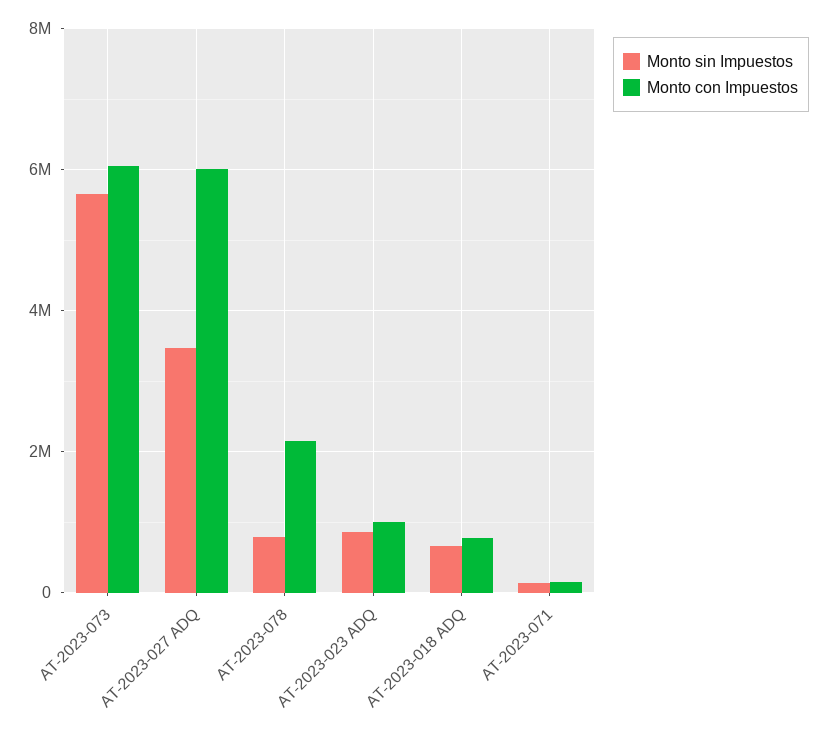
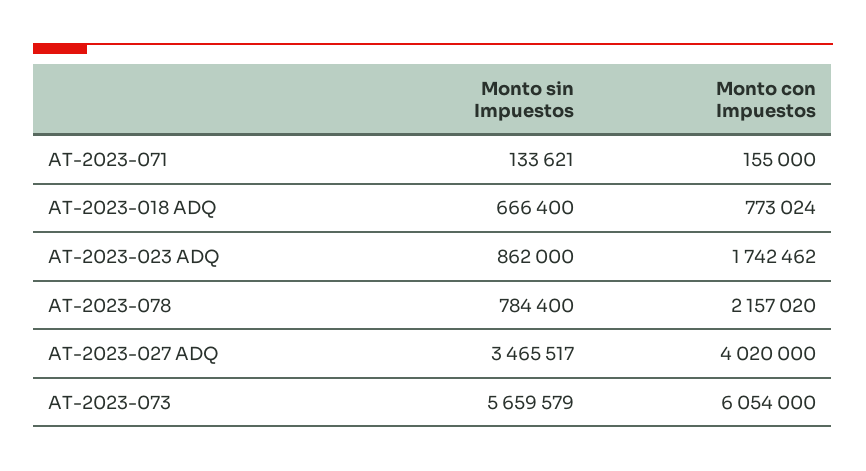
  {
    "Monto sin Impuestos": {
      "AT-2023-073": 5659579,
      "AT-2023-027 ADQ": 3465517,
      "AT-2023-078": 784400,
      "AT-2023-023 ADQ": 862000,
      "AT-2023-018 ADQ": 666400,
      "AT-2023-071": 133621
    },
    "Monto con Impuestos": {
      "AT-2023-073": 6054000,
-     "AT-2023-027 ADQ": 6000000,
+     "AT-2023-027 ADQ": 4020000,
      "AT-2023-078": 2157020,
-     "AT-2023-023 ADQ": 1000000,
+     "AT-2023-023 ADQ": 1742462,
      "AT-2023-018 ADQ": 773024,
      "AT-2023-071": 155000
    }
  }

